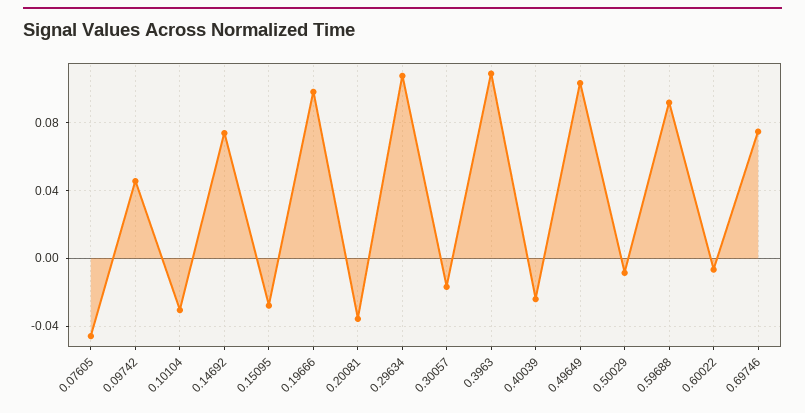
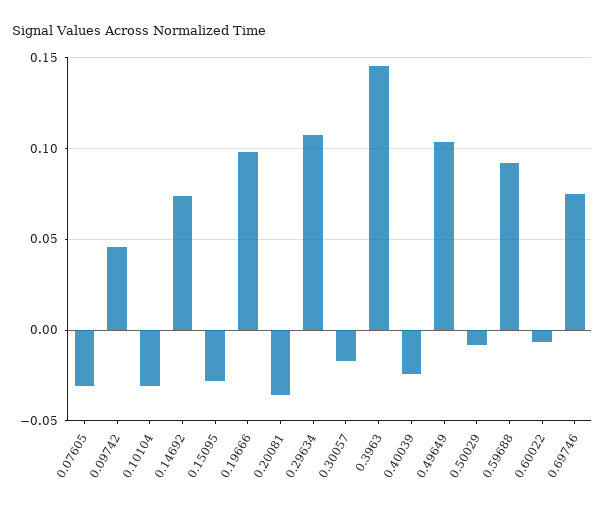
  {
-   "0.07605": -0.045,
+   "0.07605": -0.03,
    "0.09742": 0.045,
    "0.10104": -0.03,
    "0.14692": 0.075,
    "0.15095": -0.03,
    "0.19666": 0.1,
    "0.20081": -0.035,
    "0.29634": 0.11,
    "0.30057": -0.015,
-   "0.3963": 0.11,
+   "0.3963": 0.145,
    "0.40039": -0.025,
    "0.49649": 0.105,
    "0.50029": -0.01,
    "0.59688": 0.09,
    "0.60022": -0.005,
    "0.69746": 0.075
  }

